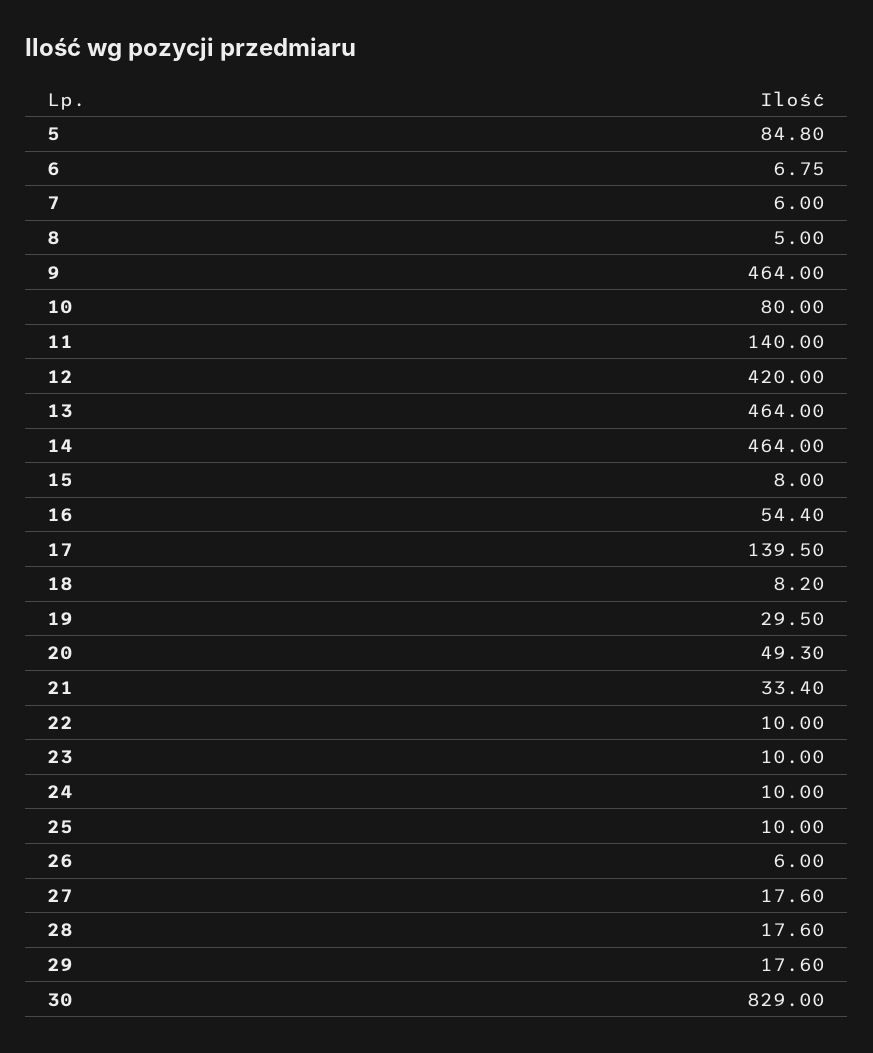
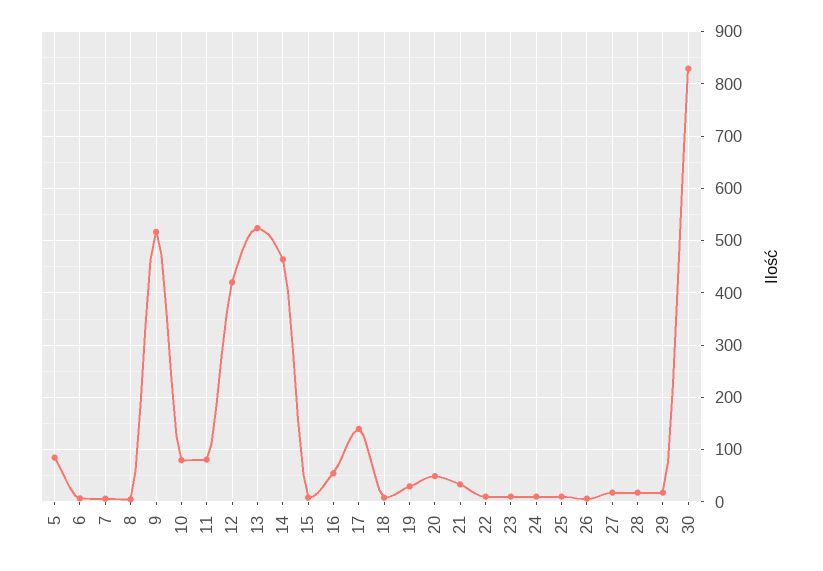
  {
    "5": 84.8,
    "6": 6.75,
    "7": 6,
    "8": 5,
-   "9": 464,
+   "9": 520,
    "10": 80,
-   "11": 140,
+   "11": 80,
    "12": 420,
-   "13": 464,
+   "13": 520,
    "14": 464,
    "15": 8,
    "16": 54.4,
    "17": 139.5,
    "18": 8.2,
    "19": 29.5,
    "20": 49.3,
    "21": 33.4,
    "22": 10,
    "23": 10,
    "24": 10,
    "25": 10,
    "26": 6,
    "27": 17.6,
    "28": 17.6,
    "29": 17.6,
    "30": 829
  }

